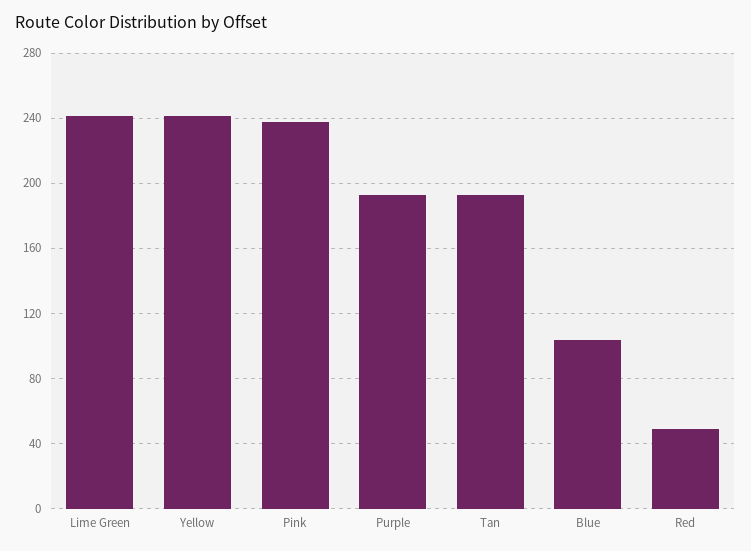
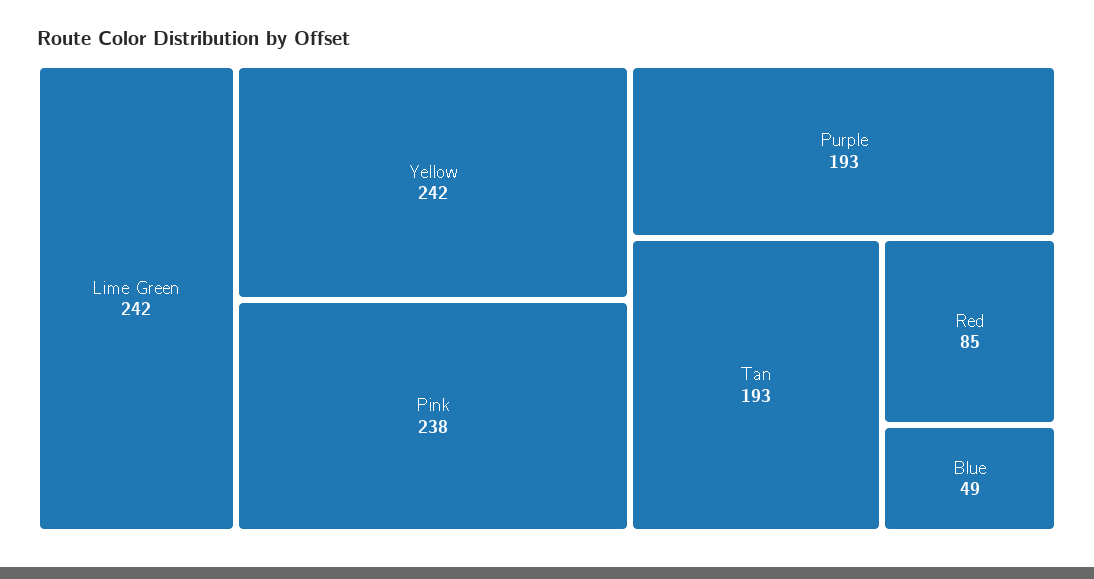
  {
    "Lime Green": 242,
    "Yellow": 242,
    "Pink": 238,
    "Purple": 193,
    "Tan": 193,
-   "Blue": 105,
+   "Blue": 49,
-   "Red": 50
+   "Red": 85
  }

